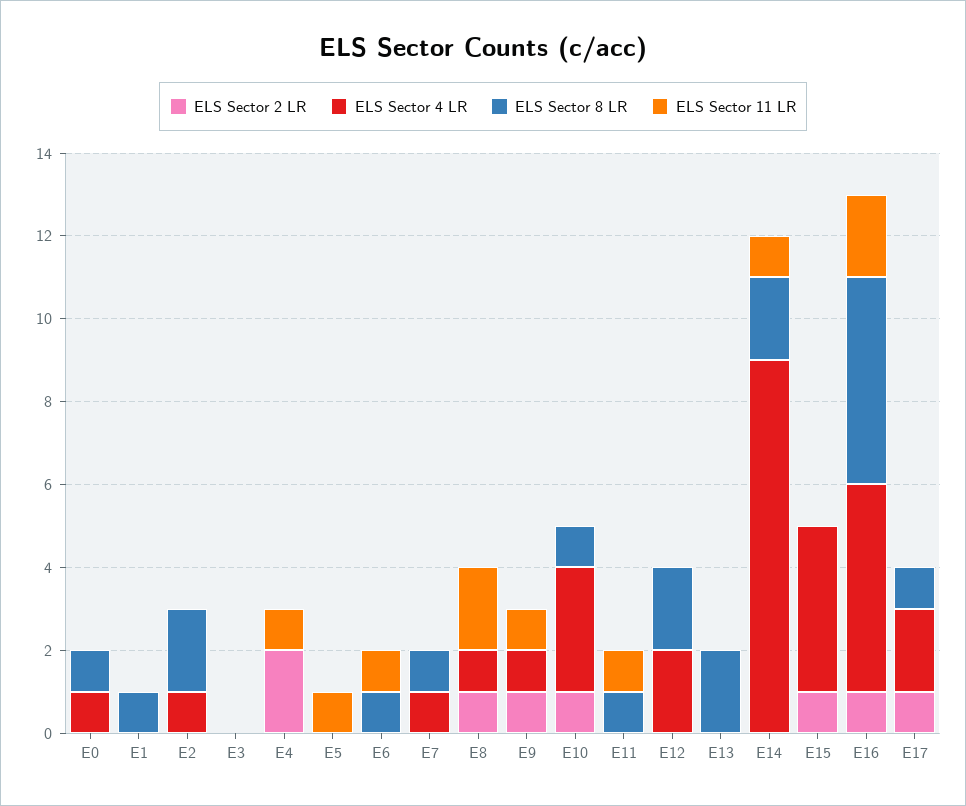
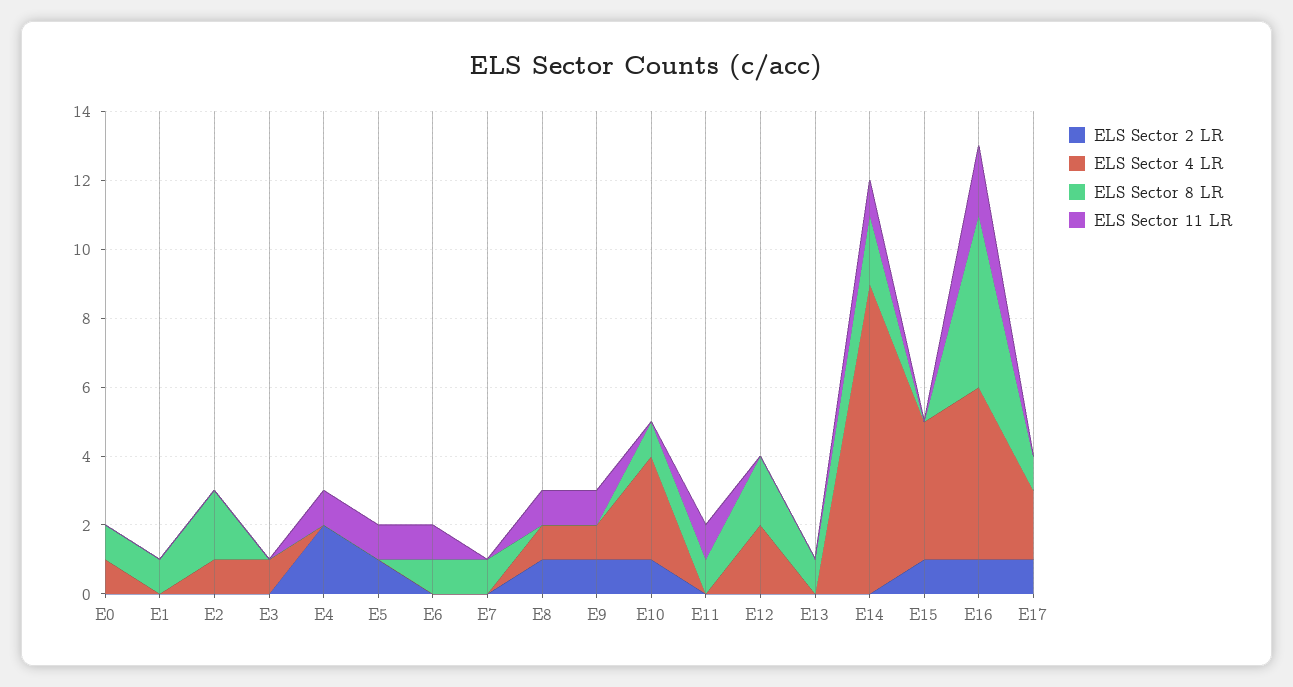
  {
    "ELS Sector 2 LR": {
      "E0": 0,
      "E1": 0,
      "E2": 0,
      "E3": 0,
      "E4": 2,
-     "E5": 0,
+     "E5": 1,
      "E6": 0,
      "E7": 0,
      "E8": 1,
      "E9": 1,
      "E10": 1,
      "E11": 0,
      "E12": 0,
      "E13": 0,
      "E14": 0,
      "E15": 1,
      "E16": 1,
      "E17": 1
    },
    "ELS Sector 4 LR": {
      "E0": 1,
      "E1": 0,
      "E2": 1,
-     "E3": 0,
+     "E3": 1,
      "E4": 0,
      "E5": 0,
      "E6": 0,
-     "E7": 1,
+     "E7": 0,
      "E8": 1,
      "E9": 1,
      "E10": 3,
      "E11": 0,
      "E12": 2,
      "E13": 0,
      "E14": 9,
      "E15": 4,
      "E16": 5,
      "E17": 2
    },
    "ELS Sector 8 LR": {
      "E0": 1,
      "E1": 1,
      "E2": 2,
      "E3": 0,
      "E4": 0,
      "E5": 0,
      "E6": 1,
      "E7": 1,
      "E8": 0,
      "E9": 0,
      "E10": 1,
      "E11": 1,
      "E12": 2,
-     "E13": 2,
+     "E13": 1,
      "E14": 2,
      "E15": 0,
      "E16": 5,
      "E17": 1
    },
    "ELS Sector 11 LR": {
      "E0": 0,
      "E1": 0,
      "E2": 0,
      "E3": 0,
      "E4": 1,
      "E5": 1,
      "E6": 1,
      "E7": 0,
-     "E8": 2,
+     "E8": 1,
      "E9": 1,
      "E10": 0,
      "E11": 1,
      "E12": 0,
      "E13": 0,
      "E14": 1,
      "E15": 0,
      "E16": 2,
      "E17": 0
    }
  }

